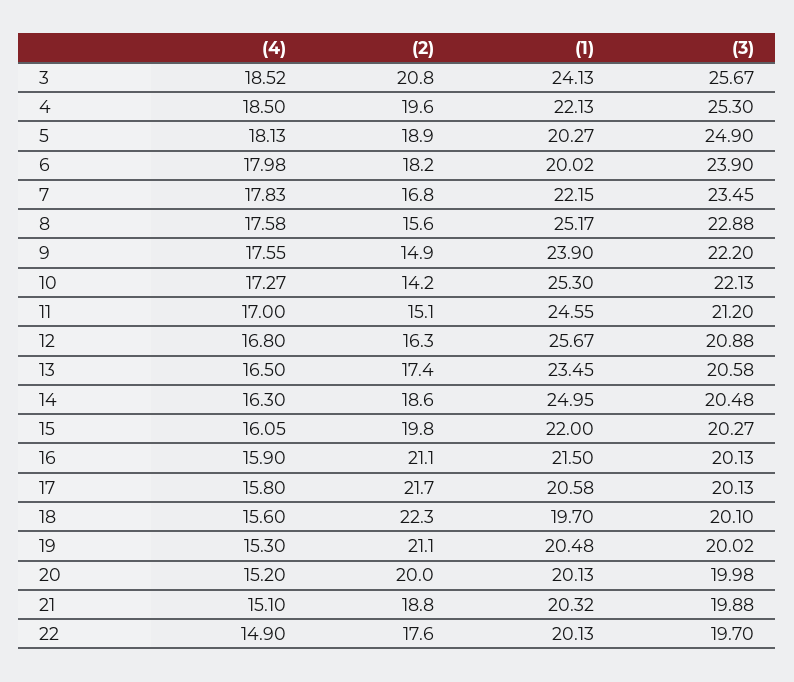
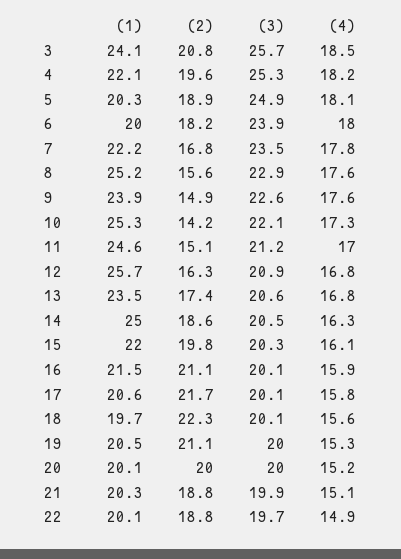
  {
    "(4)": {
      "3": 18.52,
-     "4": 18.5,
+     "4": 18.2,
      "5": 18.13,
      "6": 17.98,
      "7": 17.83,
      "8": 17.58,
      "9": 17.55,
      "10": 17.27,
      "11": 17,
      "12": 16.8,
-     "13": 16.5,
+     "13": 16.8,
      "14": 16.3,
      "15": 16.05,
      "16": 15.9,
      "17": 15.8,
      "18": 15.6,
      "19": 15.3,
      "20": 15.2,
      "21": 15.1,
      "22": 14.9
    },
    "(2)": {
      "3": 20.8,
      "4": 19.6,
      "5": 18.9,
      "6": 18.2,
      "7": 16.8,
      "8": 15.6,
      "9": 14.9,
      "10": 14.2,
      "11": 15.1,
      "12": 16.3,
      "13": 17.4,
      "14": 18.6,
      "15": 19.8,
      "16": 21.1,
      "17": 21.7,
      "18": 22.3,
      "19": 21.1,
      "20": 20,
      "21": 18.8,
-     "22": 17.6
+     "22": 18.8
    },
    "(1)": {
      "3": 24.13,
      "4": 22.13,
      "5": 20.27,
      "6": 20.02,
      "7": 22.15,
      "8": 25.17,
      "9": 23.9,
      "10": 25.3,
      "11": 24.55,
      "12": 25.67,
      "13": 23.45,
      "14": 24.95,
      "15": 22,
      "16": 21.5,
      "17": 20.58,
      "18": 19.7,
      "19": 20.48,
      "20": 20.13,
      "21": 20.32,
      "22": 20.13
    },
    "(3)": {
      "3": 25.67,
      "4": 25.3,
      "5": 24.9,
      "6": 23.9,
      "7": 23.45,
      "8": 22.88,
-     "9": 22.2,
+     "9": 22.6,
      "10": 22.13,
      "11": 21.2,
      "12": 20.88,
      "13": 20.58,
      "14": 20.48,
      "15": 20.27,
      "16": 20.13,
      "17": 20.13,
      "18": 20.1,
      "19": 20.02,
      "20": 19.98,
      "21": 19.88,
      "22": 19.7
    }
  }

